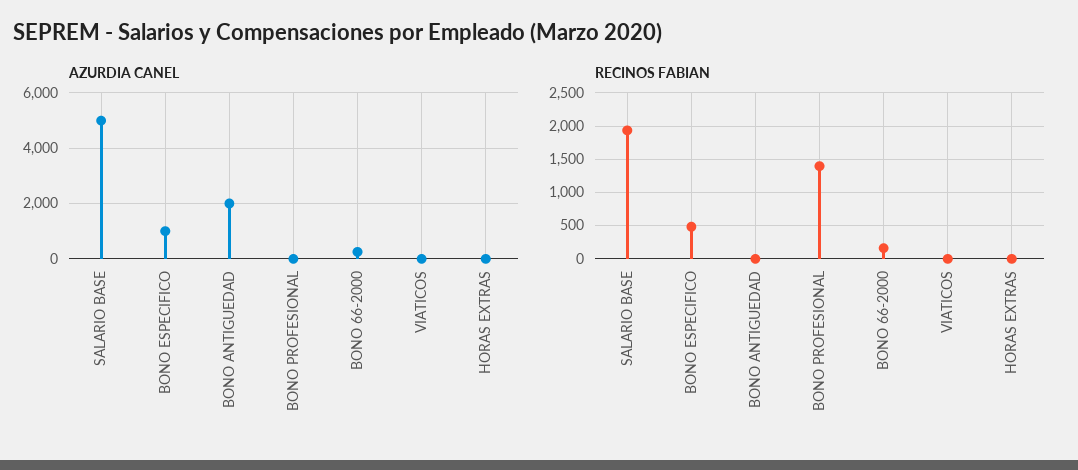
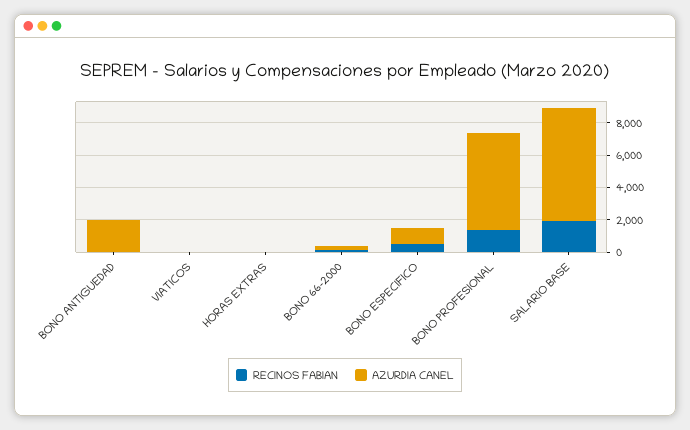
  {
    "AZURDIA CANEL": {
-     "SALARIO BASE": 5000,
+     "SALARIO BASE": 7000,
      "BONO ESPECIFICO": 1000,
      "BONO ANTIGUEDAD": 2000,
-     "BONO PROFESIONAL": 0,
+     "BONO PROFESIONAL": 6000,
      "BONO 66-2000": 250,
      "VIATICOS": 0,
      "HORAS EXTRAS": 0
    },
    "RECINOS FABIAN": {
      "SALARIO BASE": 1900,
      "BONO ESPECIFICO": 500,
      "BONO ANTIGUEDAD": 0,
      "BONO PROFESIONAL": 1400,
      "BONO 66-2000": 200,
      "VIATICOS": 0,
      "HORAS EXTRAS": 0
    }
  }

